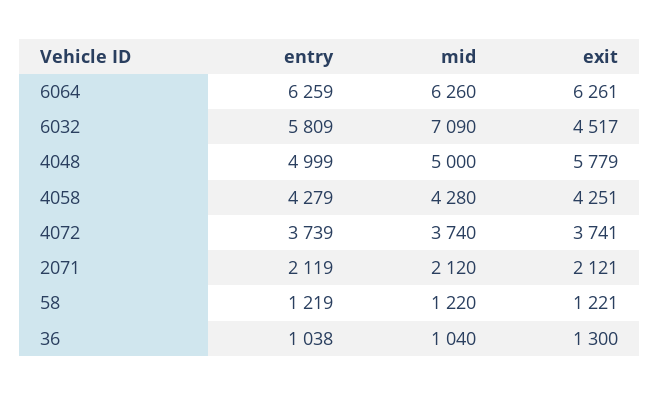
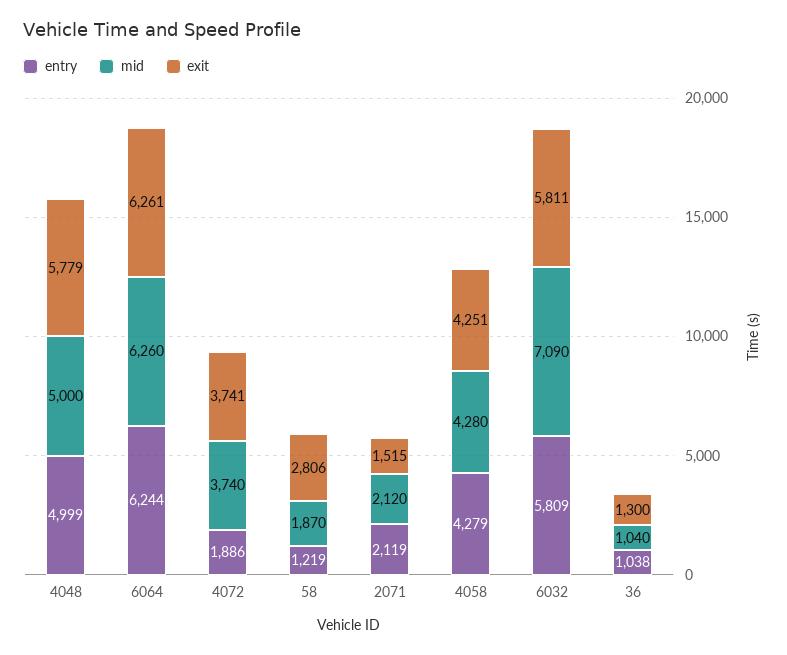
  {
    "entry": {
-     "6064": 6259,
+     "6064": 6244,
      "6032": 5809,
      "4048": 4999,
      "4058": 4279,
-     "4072": 3739,
+     "4072": 1886,
      "2071": 2119,
      "58": 1219,
      "36": 1038
    },
    "mid": {
      "6064": 6260,
      "6032": 7090,
      "4048": 5000,
      "4058": 4280,
      "4072": 3740,
      "2071": 2120,
-     "58": 1220,
+     "58": 1870,
      "36": 1040
    },
    "exit": {
      "6064": 6261,
-     "6032": 4517,
+     "6032": 5811,
      "4048": 5779,
      "4058": 4251,
      "4072": 3741,
-     "2071": 2121,
+     "2071": 1515,
-     "58": 1221,
+     "58": 2806,
      "36": 1300
    }
  }

